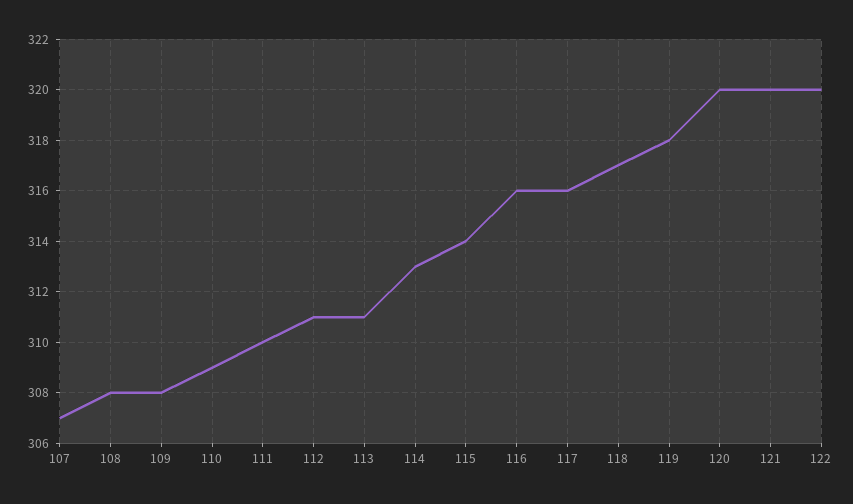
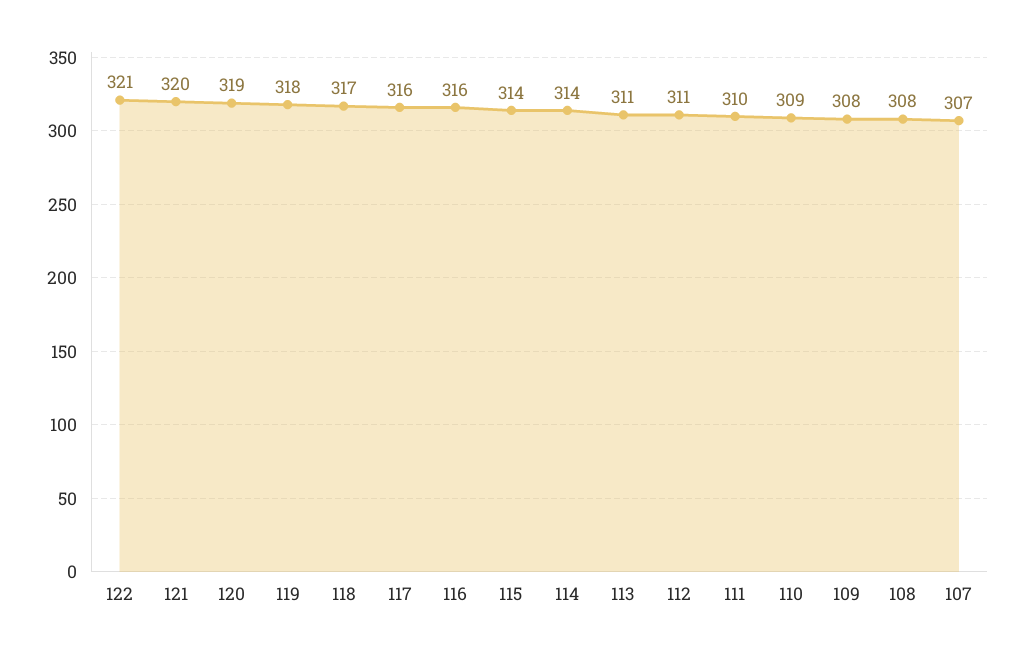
  {
    "107": 307,
    "108": 308,
    "109": 308,
    "110": 309,
    "111": 310,
    "112": 311,
    "113": 311,
-   "114": 313,
+   "114": 314,
    "115": 314,
    "116": 316,
    "117": 316,
    "118": 317,
    "119": 318,
-   "120": 320,
+   "120": 319,
    "121": 320,
-   "122": 320
+   "122": 321
  }

